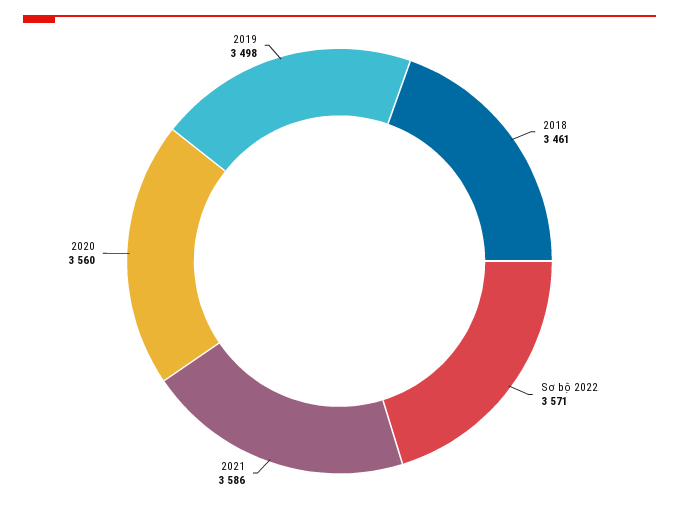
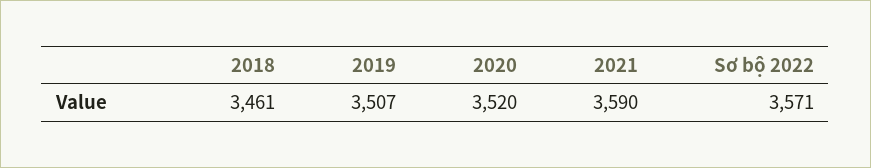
  {
    "2018": 3461,
    "Sơ bộ 2022": 3571,
-   "2021": 3586,
+   "2021": 3590,
-   "2020": 3560,
+   "2020": 3520,
-   "2019": 3498
+   "2019": 3507
  }

